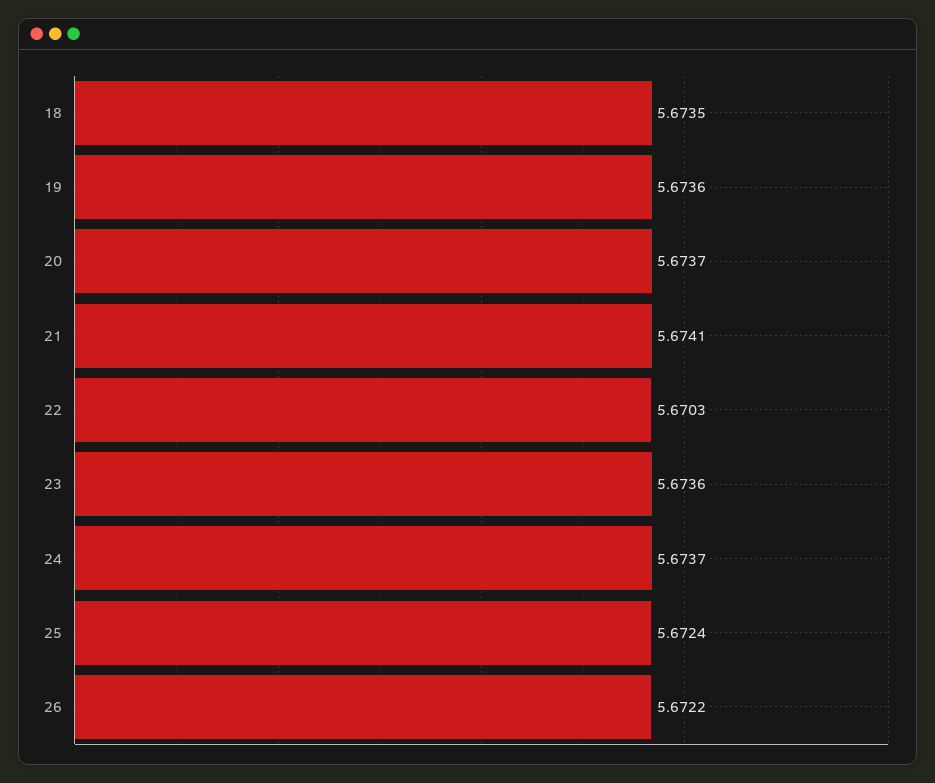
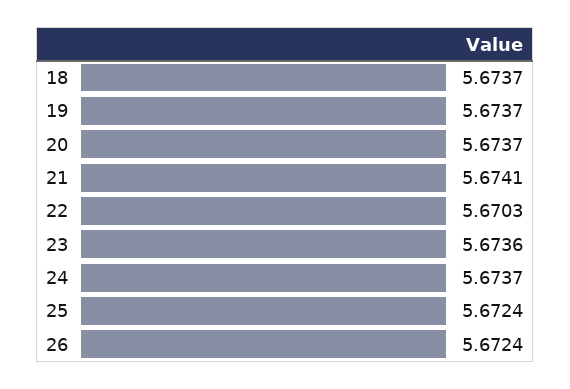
  {
-   "18": 5.6735,
+   "18": 5.6737,
-   "19": 5.6736,
+   "19": 5.6737,
    "20": 5.6737,
    "21": 5.6741,
    "22": 5.6703,
    "23": 5.6736,
    "24": 5.6737,
    "25": 5.6724,
-   "26": 5.6722
+   "26": 5.6724
  }

